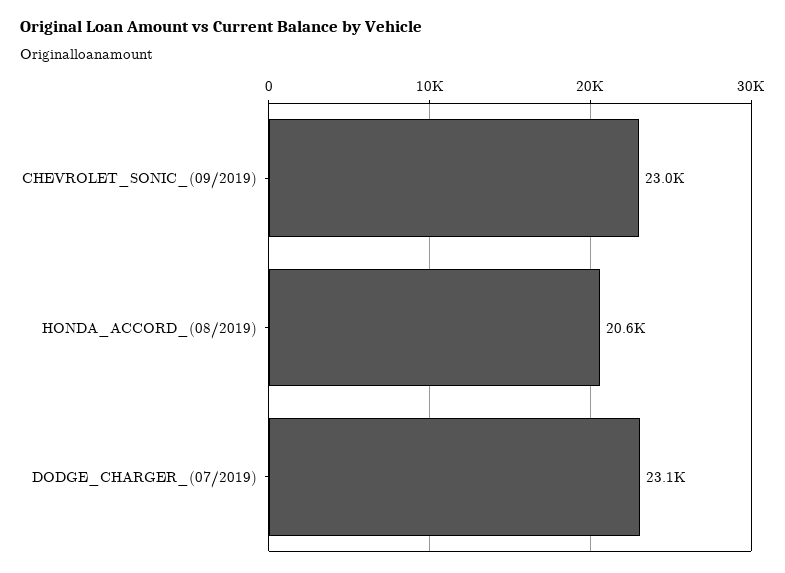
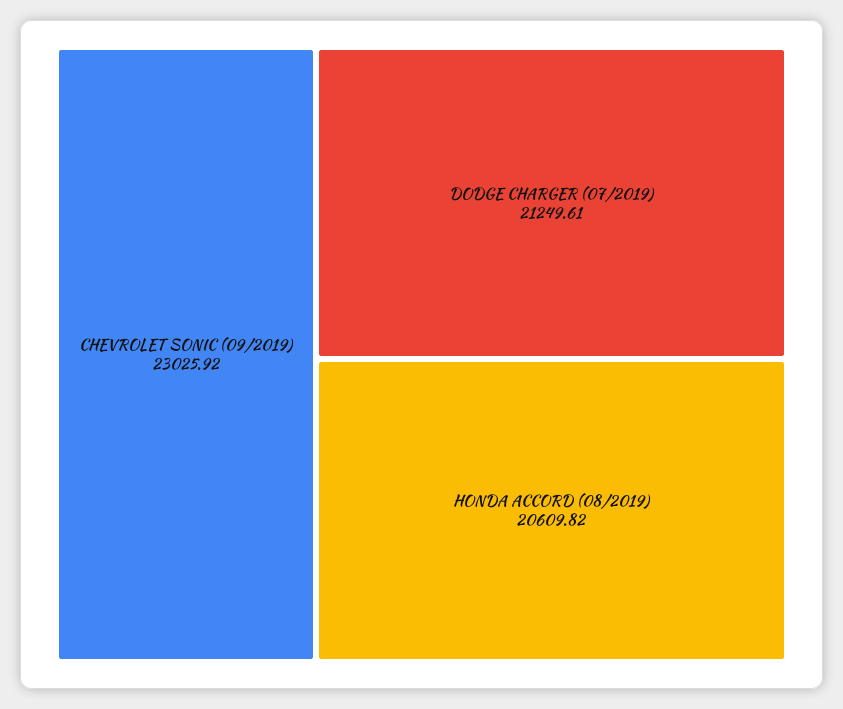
  {
    "CHEVROLET_SONIC_(09/2019)": 23025.92,
    "HONDA_ACCORD_(08/2019)": 20609.82,
-   "DODGE_CHARGER_(07/2019)": 23100
+   "DODGE_CHARGER_(07/2019)": 21249.61
  }

